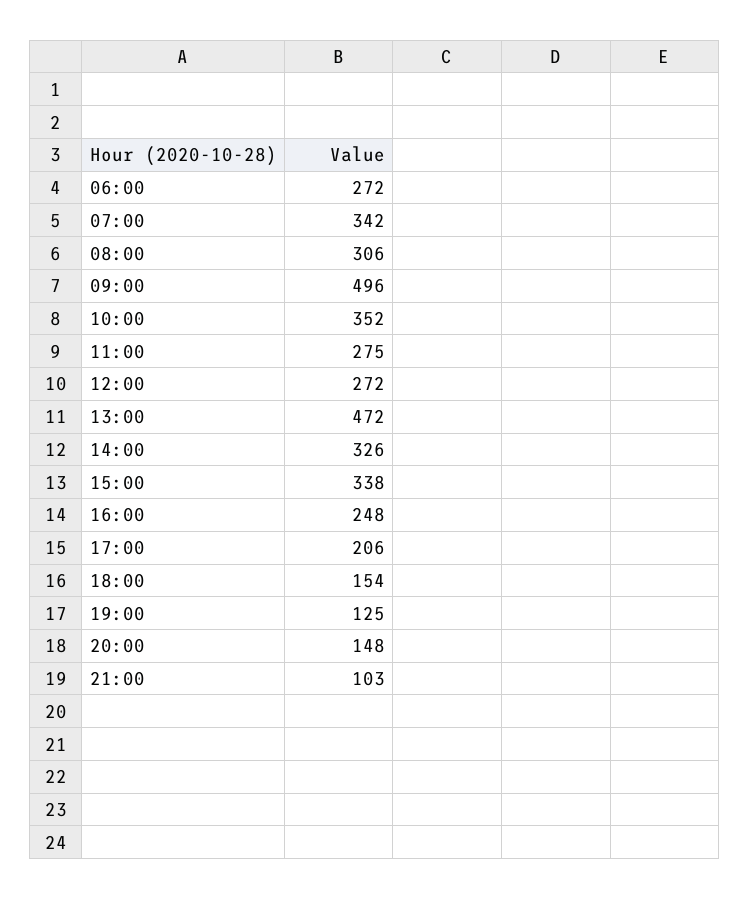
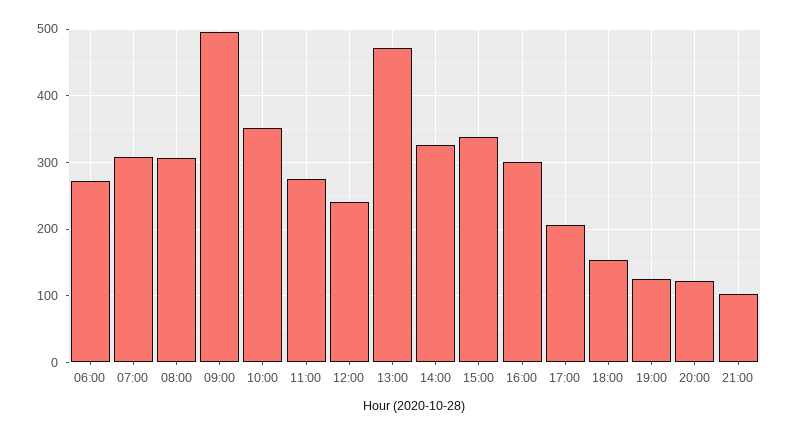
  {
    "06:00": 272,
-   "07:00": 342,
+   "07:00": 310,
    "08:00": 306,
    "09:00": 496,
    "10:00": 352,
    "11:00": 275,
-   "12:00": 272,
+   "12:00": 240,
    "13:00": 472,
    "14:00": 326,
    "15:00": 338,
-   "16:00": 248,
+   "16:00": 300,
    "17:00": 206,
    "18:00": 154,
    "19:00": 125,
-   "20:00": 148,
+   "20:00": 120,
    "21:00": 103
  }

